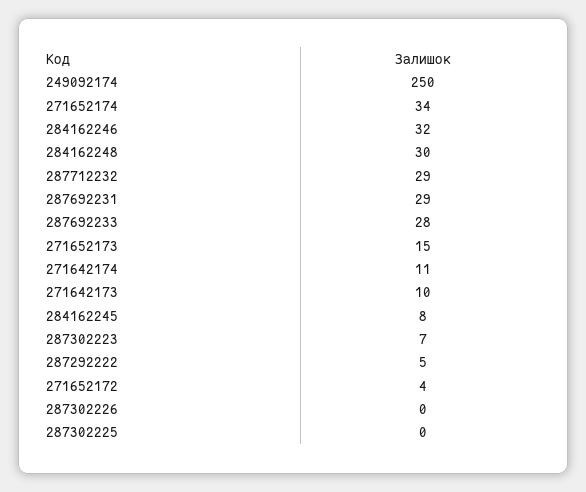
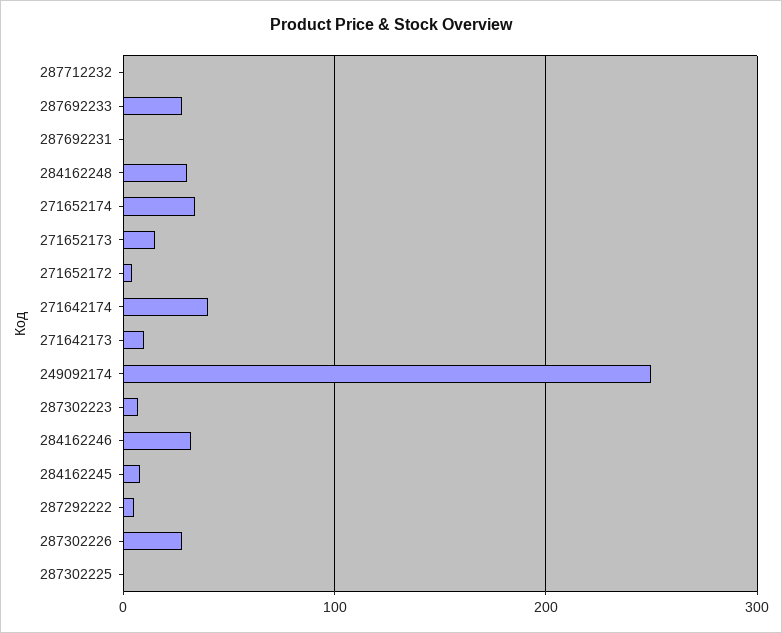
  {
    "249092174": 250,
    "271652174": 34,
    "284162246": 32,
    "284162248": 30,
-   "287712232": 29,
+   "287712232": 0,
-   "287692231": 29,
+   "287692231": 0,
    "287692233": 28,
    "271652173": 15,
-   "271642174": 11,
+   "271642174": 40,
    "271642173": 10,
    "284162245": 8,
    "287302223": 7,
    "287292222": 5,
    "271652172": 4,
-   "287302226": 0,
+   "287302226": 30,
    "287302225": 0
  }

